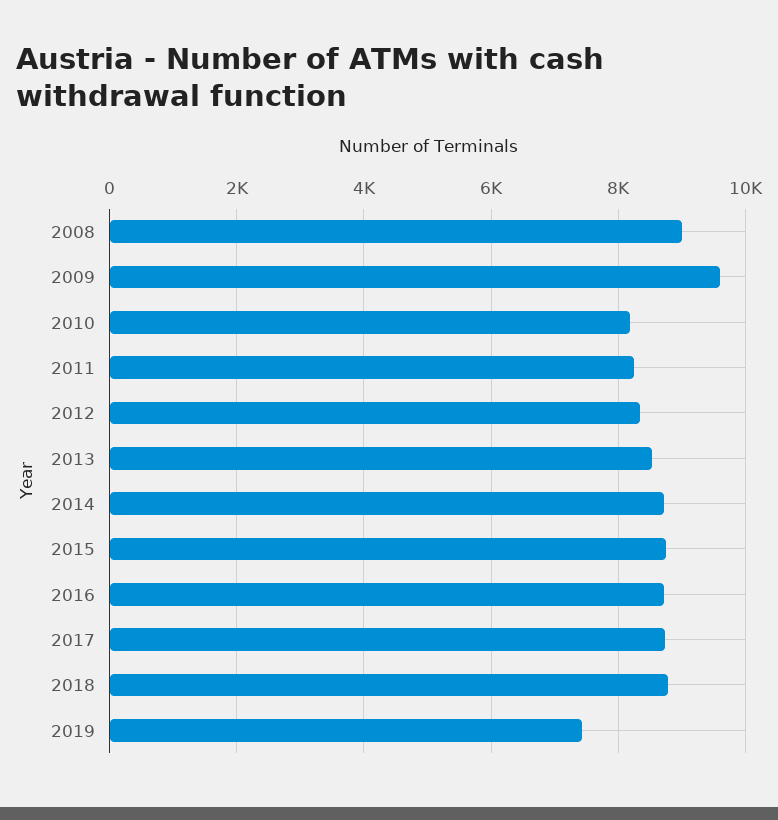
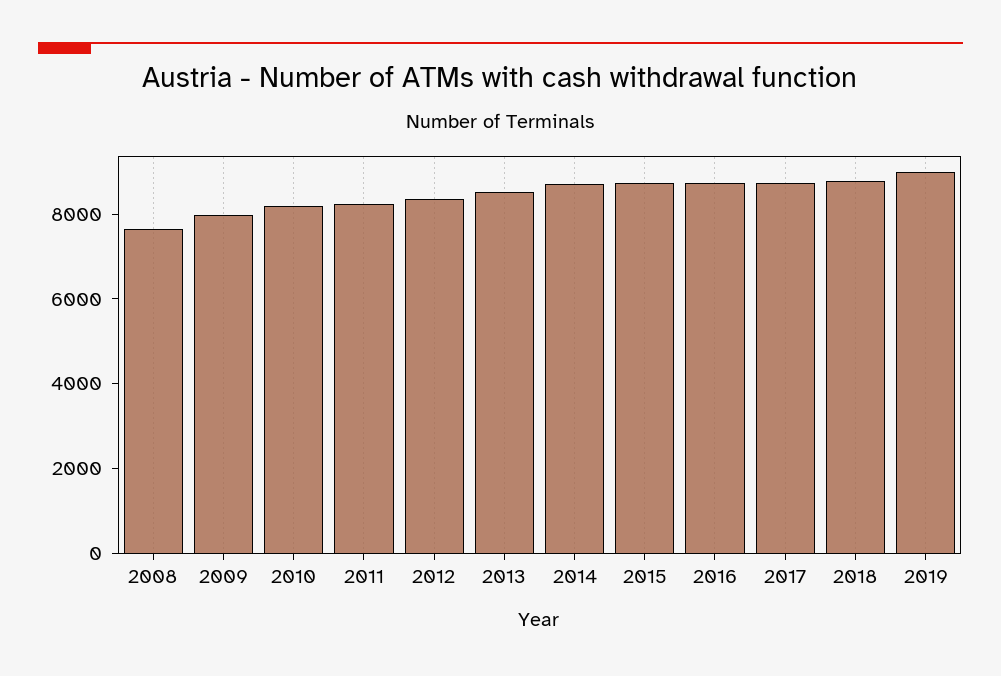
  {
-   "2008": 9000,
+   "2008": 7500,
-   "2009": 9600,
+   "2009": 8000,
    "2010": 8200,
    "2011": 8200,
    "2012": 8400,
    "2013": 8600,
    "2014": 8800,
    "2015": 8800,
    "2016": 8800,
    "2017": 8800,
    "2018": 8800,
-   "2019": 7400
+   "2019": 9000
  }

